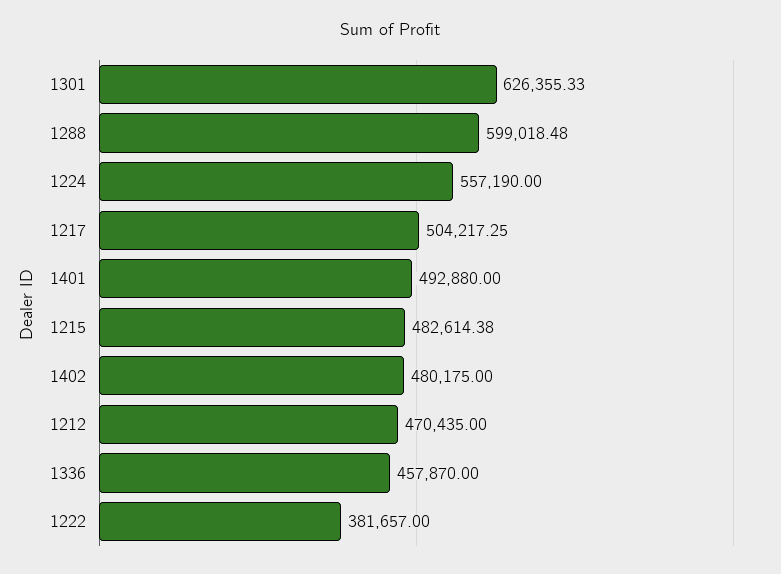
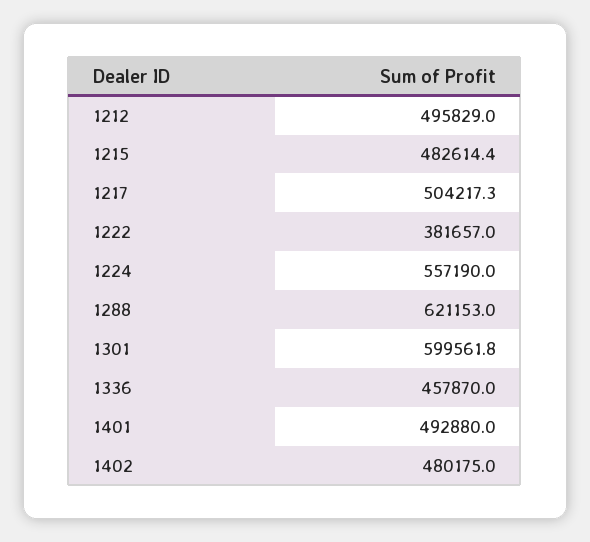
  {
-   "1301": 626355.33,
+   "1301": 599561.8,
-   "1288": 599018.48,
+   "1288": 621153,
    "1224": 557190,
    "1217": 504217.25,
    "1401": 492880,
    "1215": 482614.38,
    "1402": 480175,
-   "1212": 470435,
+   "1212": 495829,
    "1336": 457870,
    "1222": 381657
  }

